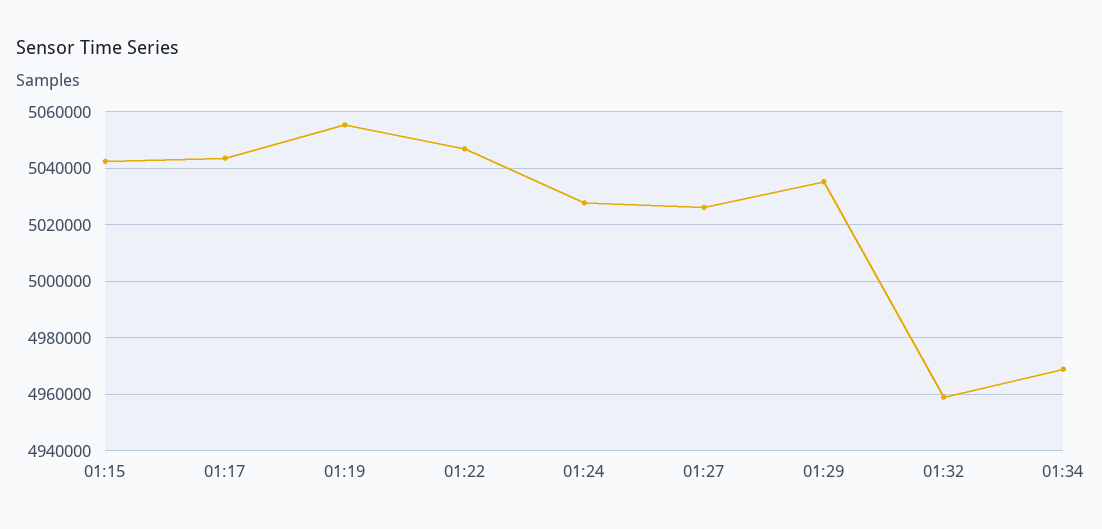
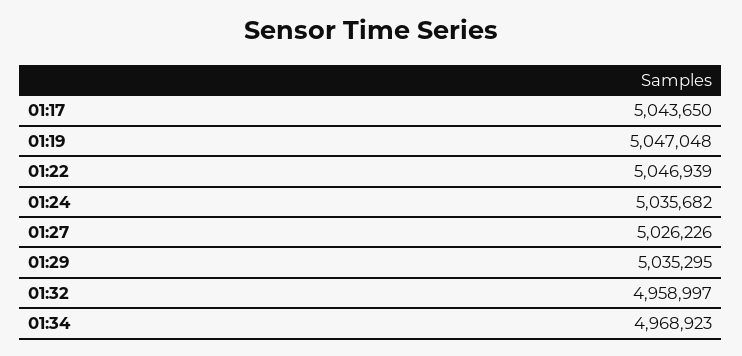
  {
-   "01:15": 5042500,
    "01:17": 5043650,
-   "01:19": 5055000,
+   "01:19": 5047048,
    "01:22": 5046939,
-   "01:24": 5027500,
+   "01:24": 5035682,
    "01:27": 5026226,
    "01:29": 5035295,
    "01:32": 4958997,
    "01:34": 4968923
  }

